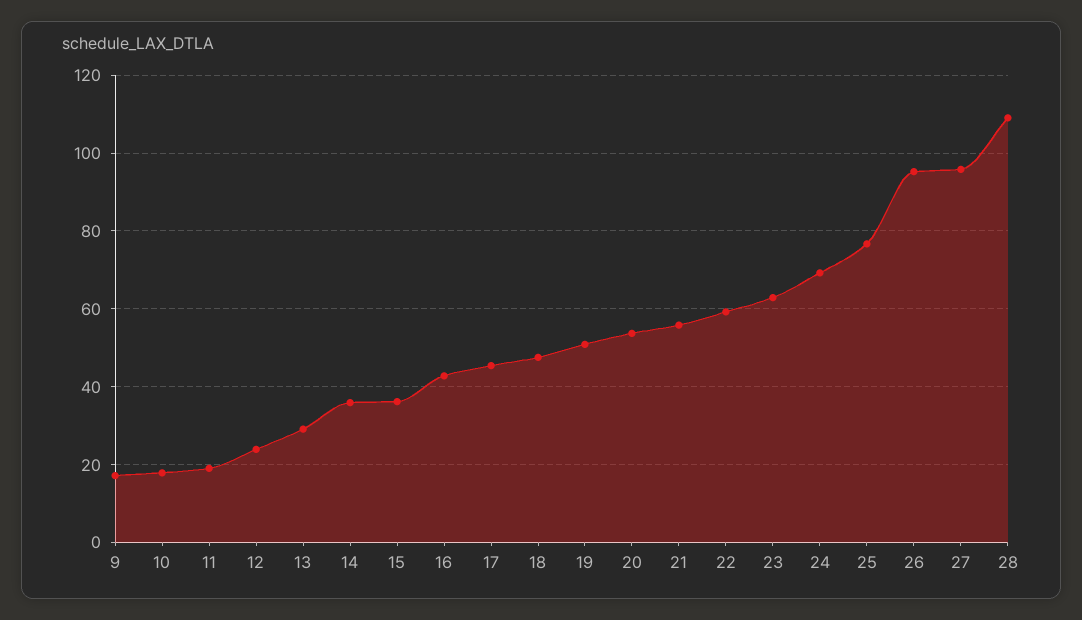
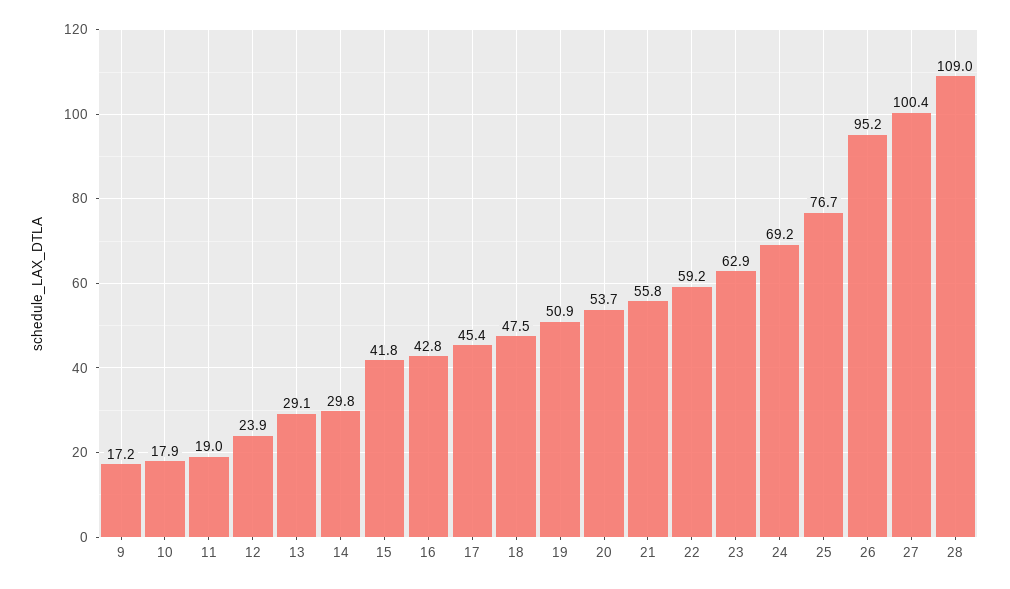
  {
    "9": 17.2,
    "10": 17.9,
    "11": 19,
    "12": 23.9,
    "13": 29.1,
-   "14": 36,
+   "14": 29.8,
-   "15": 36,
+   "15": 41.8,
    "16": 42.8,
    "17": 45.4,
    "18": 47.5,
    "19": 50.9,
    "20": 53.7,
    "21": 55.8,
    "22": 59.2,
    "23": 62.9,
    "24": 69.2,
    "25": 76.7,
    "26": 95.2,
-   "27": 96,
+   "27": 100.4,
    "28": 109
  }

